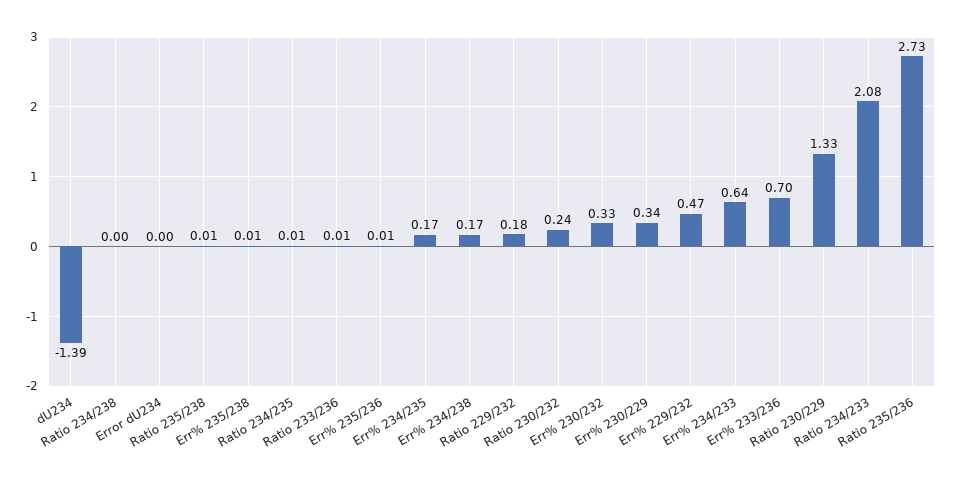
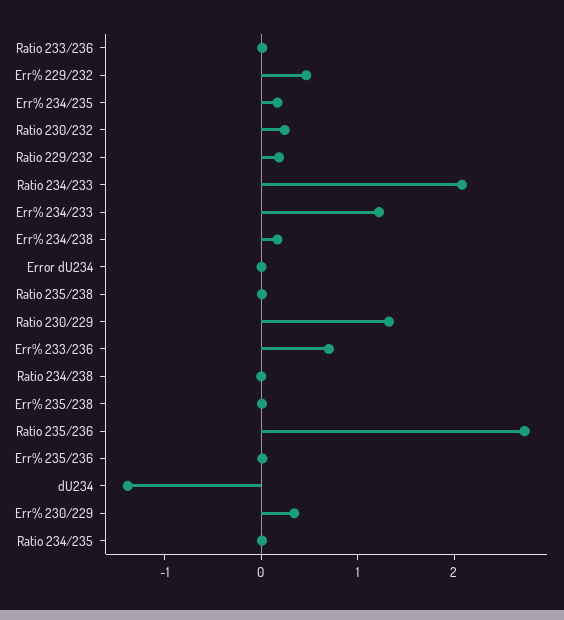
  {
    "dU234": -1.39,
    "Ratio 234/238": 0,
    "Error dU234": 0,
    "Ratio 235/238": 0.01,
    "Err% 235/238": 0.01,
    "Ratio 234/235": 0.01,
    "Ratio 233/236": 0.01,
    "Err% 235/236": 0.01,
    "Err% 234/235": 0.17,
    "Err% 234/238": 0.17,
    "Ratio 229/232": 0.18,
    "Ratio 230/232": 0.24,
-   "Err% 230/232": 0.33,
    "Err% 230/229": 0.34,
    "Err% 229/232": 0.47,
-   "Err% 234/233": 0.64,
+   "Err% 234/233": 1.2,
    "Err% 233/236": 0.7,
    "Ratio 230/229": 1.33,
    "Ratio 234/233": 2.08,
    "Ratio 235/236": 2.73
  }

